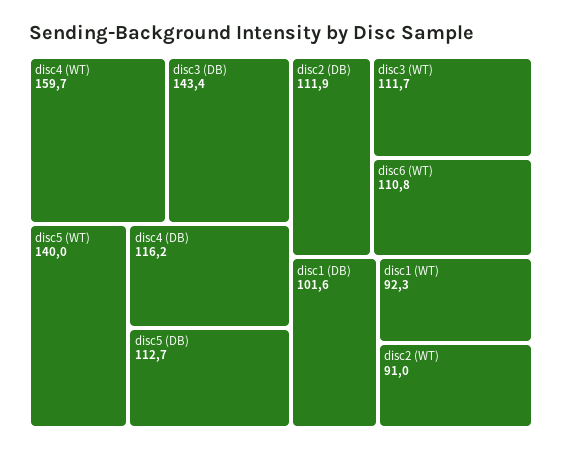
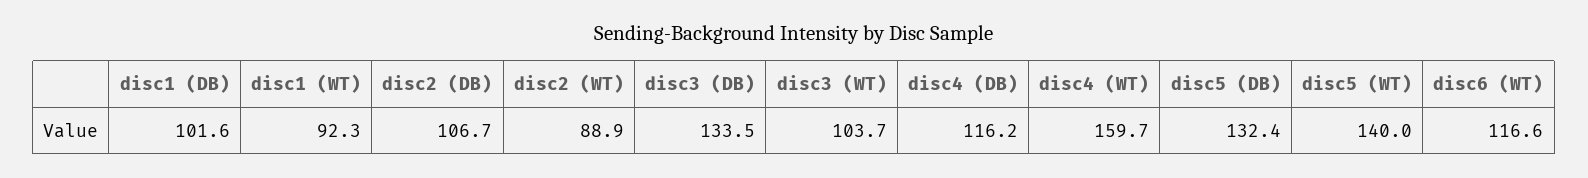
  {
    "disc4 (WT)": 159.7,
-   "disc3 (DB)": 143.4,
+   "disc3 (DB)": 133.5,
    "disc5 (WT)": 140,
    "disc4 (DB)": 116.2,
-   "disc5 (DB)": 112.7,
+   "disc5 (DB)": 132.4,
-   "disc2 (DB)": 111.9,
+   "disc2 (DB)": 106.7,
-   "disc3 (WT)": 111.7,
+   "disc3 (WT)": 103.7,
-   "disc6 (WT)": 110.8,
+   "disc6 (WT)": 116.6,
    "disc1 (DB)": 101.6,
    "disc1 (WT)": 92.3,
-   "disc2 (WT)": 91
+   "disc2 (WT)": 88.9
  }

